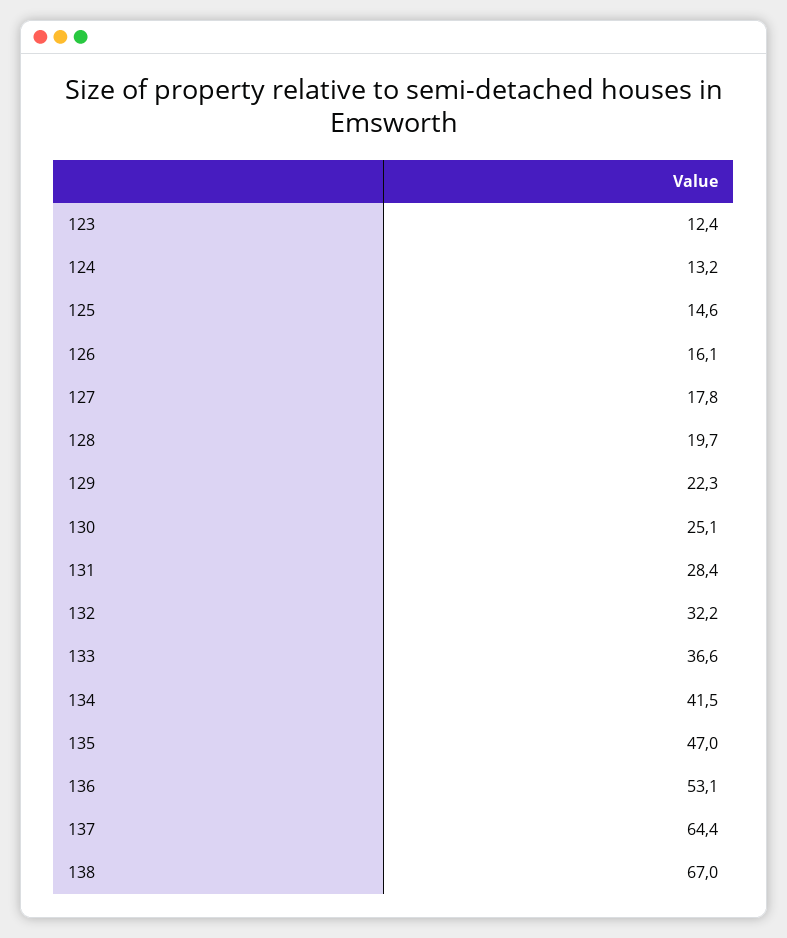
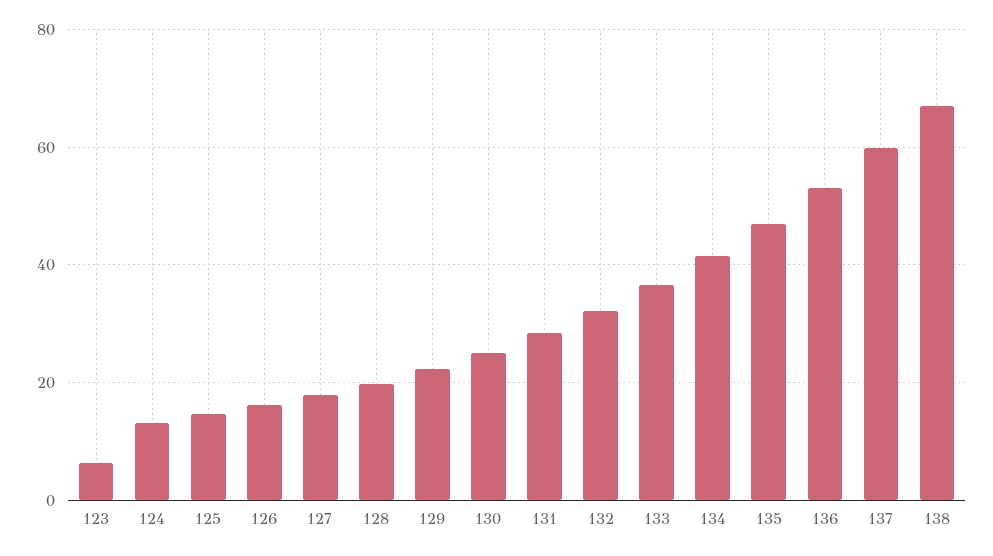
  {
-   "123": 12.4,
+   "123": 6,
    "124": 13.2,
    "125": 14.6,
    "126": 16.1,
    "127": 17.8,
    "128": 19.7,
    "129": 22.3,
    "130": 25.1,
    "131": 28.4,
    "132": 32.2,
    "133": 36.6,
    "134": 41.5,
    "135": 47,
    "136": 53.1,
-   "137": 64.4,
+   "137": 60,
    "138": 67
  }

